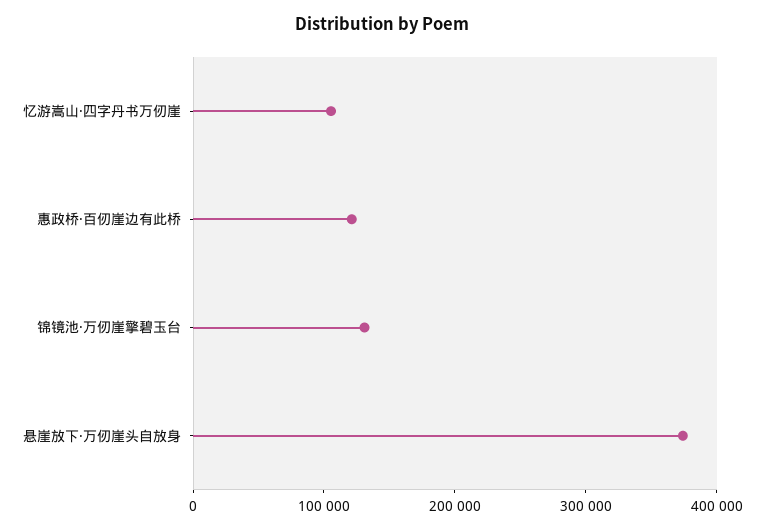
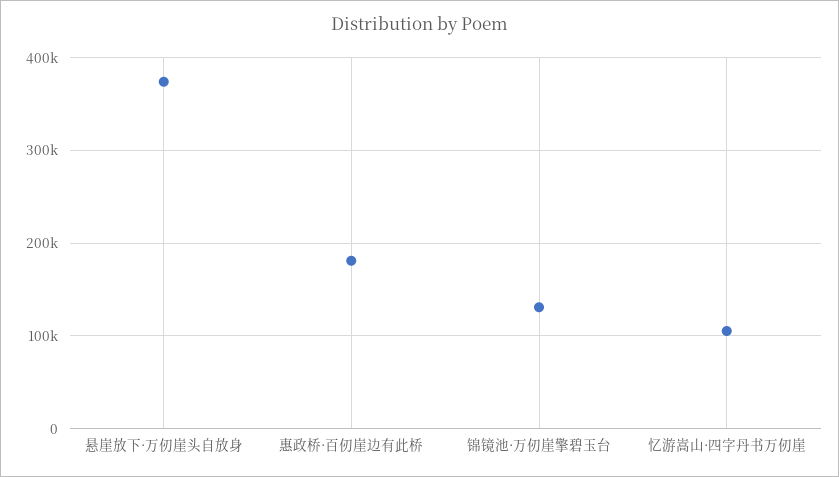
  {
    "忆游嵩山·四字丹书万仞崖": 110000,
-   "惠政桥·百仞崖边有此桥": 120000,
+   "惠政桥·百仞崖边有此桥": 180000,
    "锦镜池·万仞崖擎碧玉台": 130000,
    "悬崖放下·万仞崖头自放身": 370000
  }

